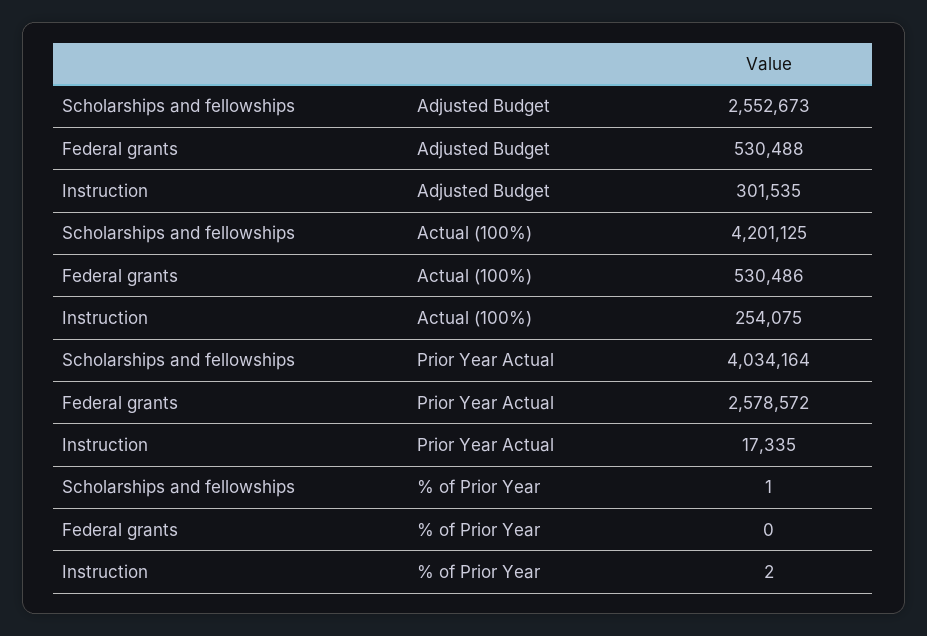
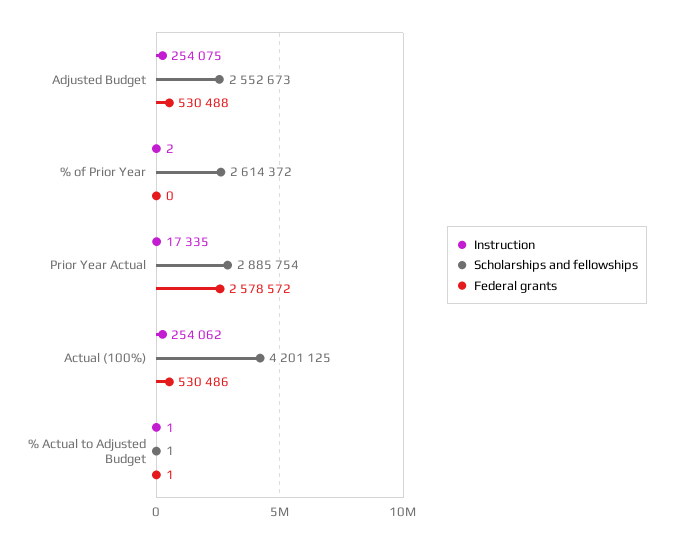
  {
    "Scholarships and fellowships": {
      "Adjusted Budget": 2552673,
      "Actual (100%)": 4201125,
-     "Prior Year Actual": 4034164,
+     "Prior Year Actual": 2885754,
-     "% of Prior Year": 1
+     "% of Prior Year": 2614372,
+     "% Actual to Adjusted Budget": 1
    },
    "Federal grants": {
      "Adjusted Budget": 530488,
      "Actual (100%)": 530486,
      "Prior Year Actual": 2578572,
-     "% of Prior Year": 0
+     "% of Prior Year": 0,
+     "% Actual to Adjusted Budget": 1
    },
    "Instruction": {
-     "Adjusted Budget": 301535,
+     "Adjusted Budget": 254075,
-     "Actual (100%)": 254075,
+     "Actual (100%)": 254062,
      "Prior Year Actual": 17335,
-     "% of Prior Year": 2
+     "% of Prior Year": 2,
+     "% Actual to Adjusted Budget": 1
    }
  }

